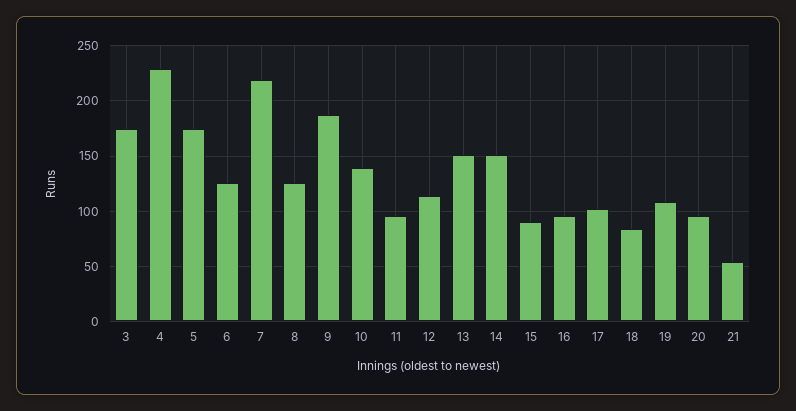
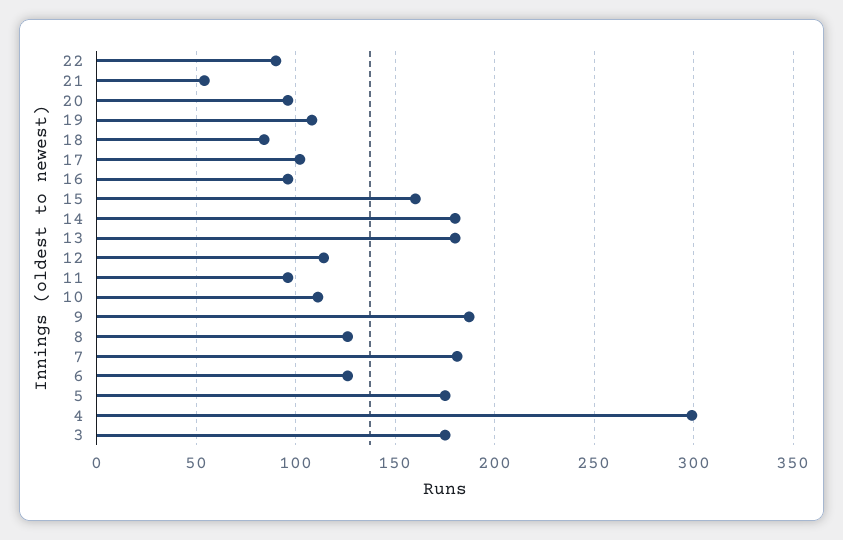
  {
    "3": 175,
-   "4": 230,
+   "4": 300,
    "5": 175,
    "6": 125,
-   "7": 220,
+   "7": 180,
    "8": 125,
    "9": 185,
-   "10": 140,
+   "10": 110,
    "11": 95,
    "12": 115,
-   "13": 150,
+   "13": 180,
-   "14": 150,
+   "14": 180,
-   "15": 90,
+   "15": 160,
    "16": 95,
    "17": 100,
    "18": 85,
    "19": 110,
    "20": 95,
-   "21": 55
+   "21": 55,
+   "22": 90
  }

